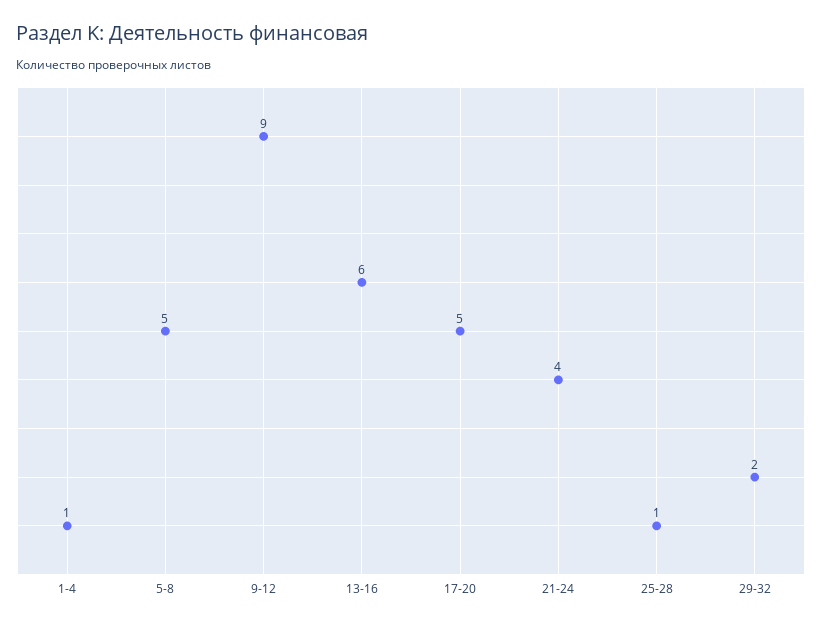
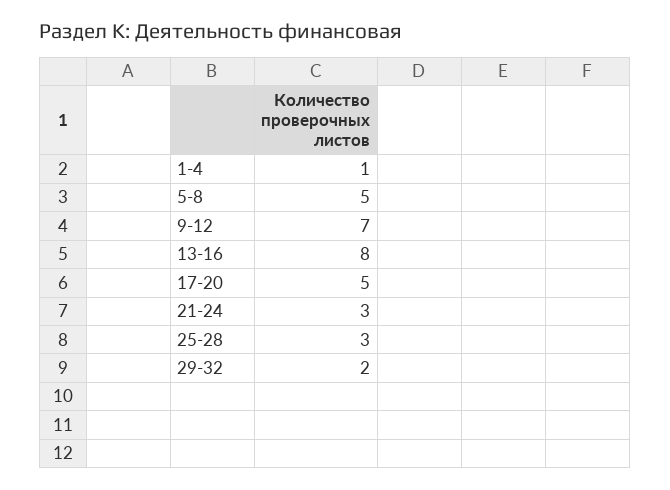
  {
    "1-4": 1,
    "5-8": 5,
-   "9-12": 9,
+   "9-12": 7,
-   "13-16": 6,
+   "13-16": 8,
    "17-20": 5,
-   "21-24": 4,
+   "21-24": 3,
-   "25-28": 1,
+   "25-28": 3,
    "29-32": 2
  }

